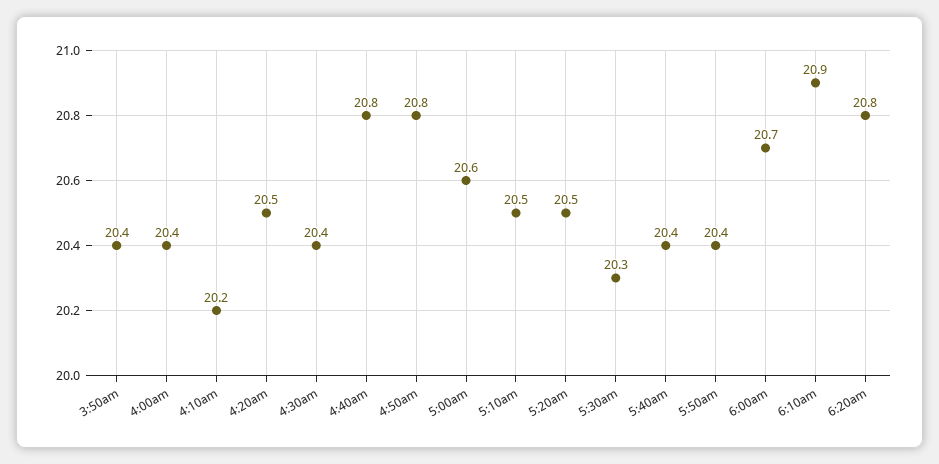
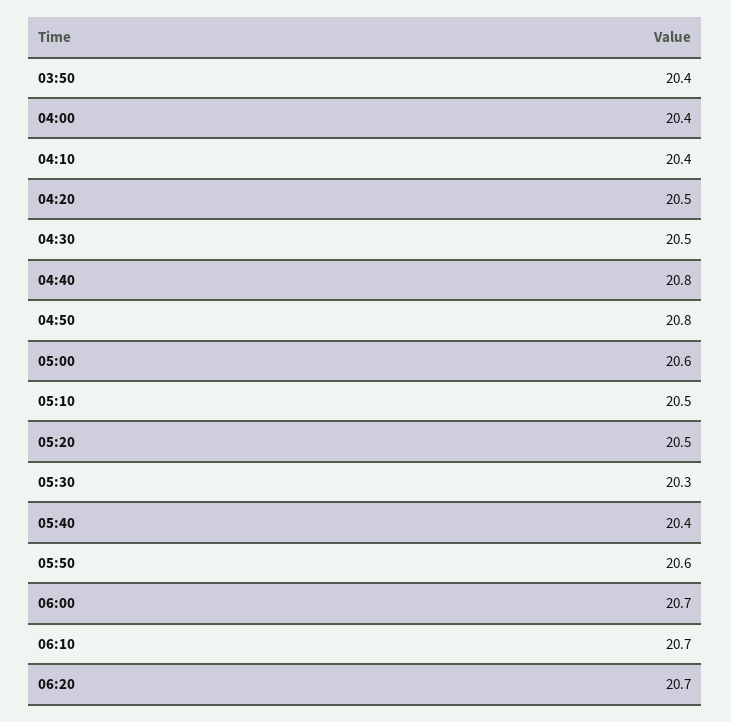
  {
    "3:50am": 20.4,
    "4:00am": 20.4,
-   "4:10am": 20.2,
+   "4:10am": 20.4,
    "4:20am": 20.5,
-   "4:30am": 20.4,
+   "4:30am": 20.5,
    "4:40am": 20.8,
    "4:50am": 20.8,
    "5:00am": 20.6,
    "5:10am": 20.5,
    "5:20am": 20.5,
    "5:30am": 20.3,
    "5:40am": 20.4,
-   "5:50am": 20.4,
+   "5:50am": 20.6,
    "6:00am": 20.7,
-   "6:10am": 20.9,
+   "6:10am": 20.7,
-   "6:20am": 20.8
+   "6:20am": 20.7
  }

